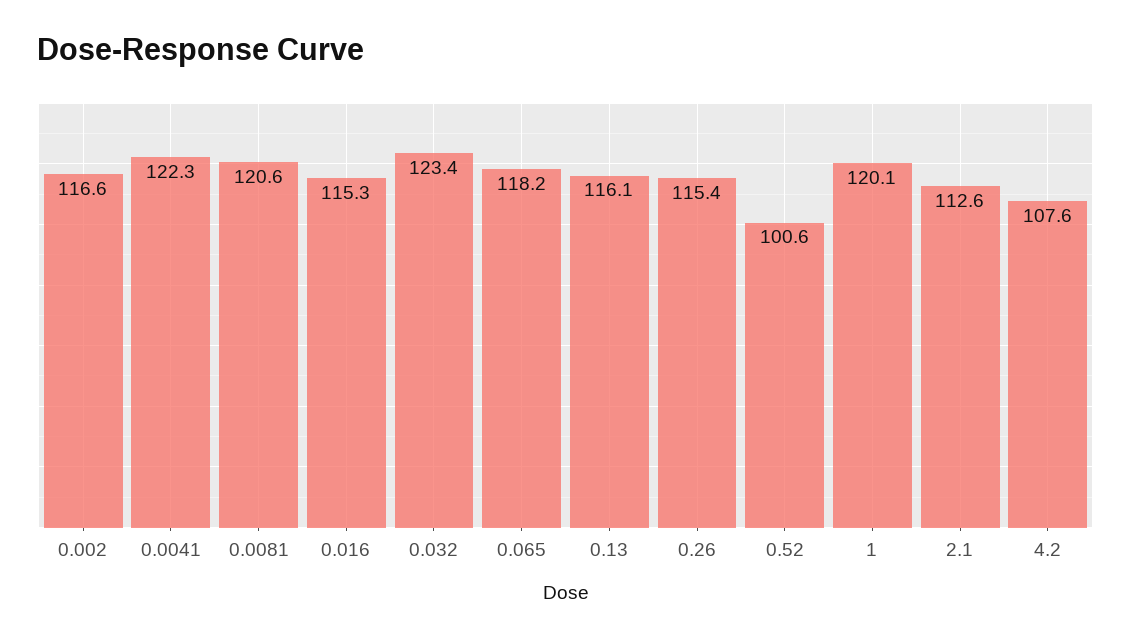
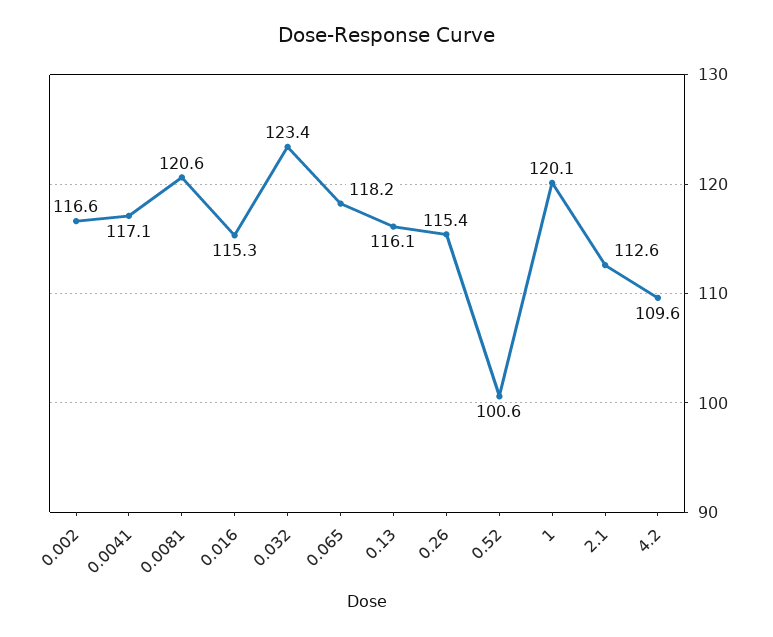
  {
    "0.002": 116.6,
-   "0.0041": 122.3,
+   "0.0041": 117.1,
    "0.0081": 120.6,
    "0.016": 115.3,
    "0.032": 123.4,
    "0.065": 118.2,
    "0.13": 116.1,
    "0.26": 115.4,
    "0.52": 100.6,
    "1": 120.1,
    "2.1": 112.6,
-   "4.2": 107.6
+   "4.2": 109.6
  }

